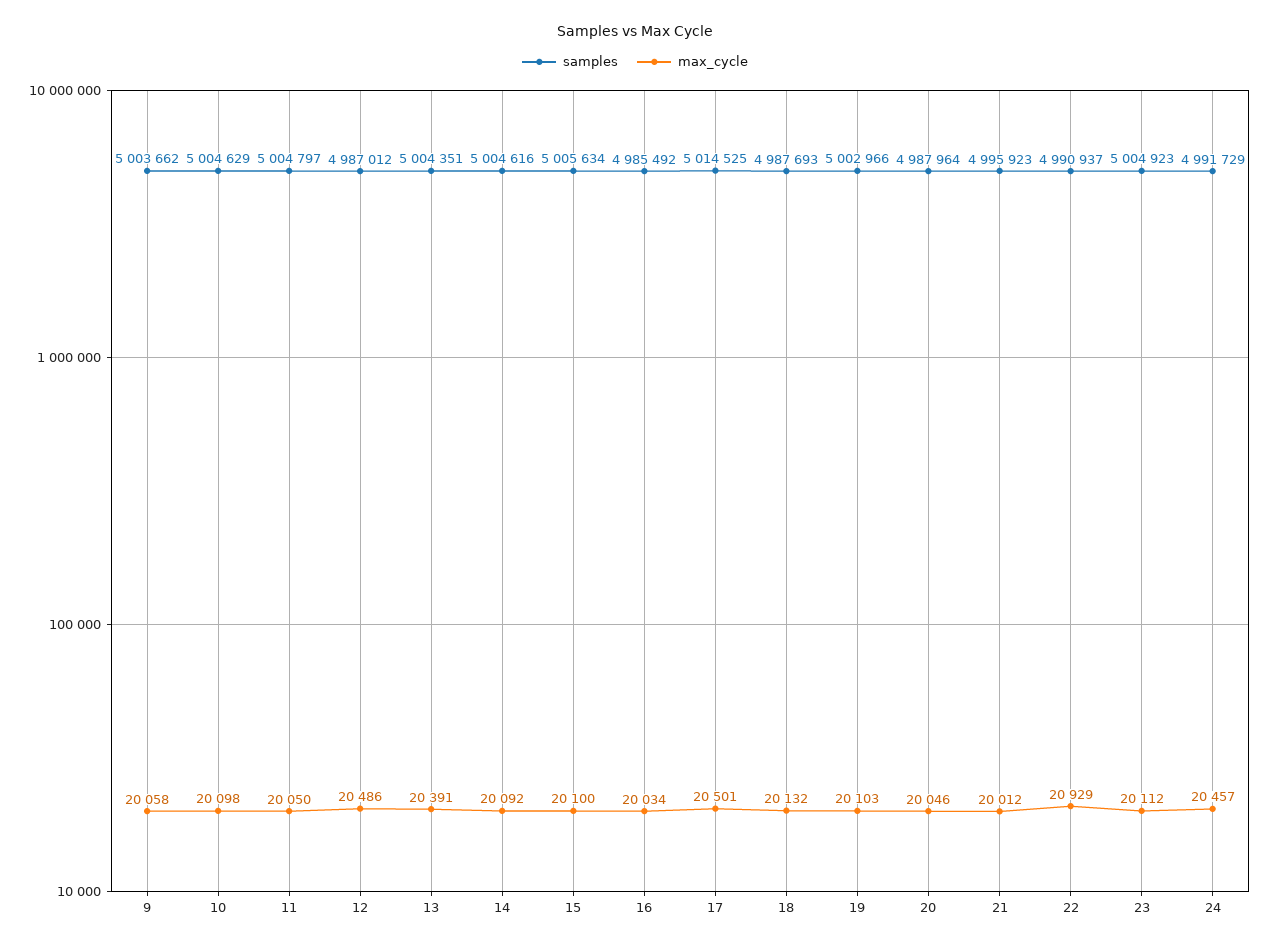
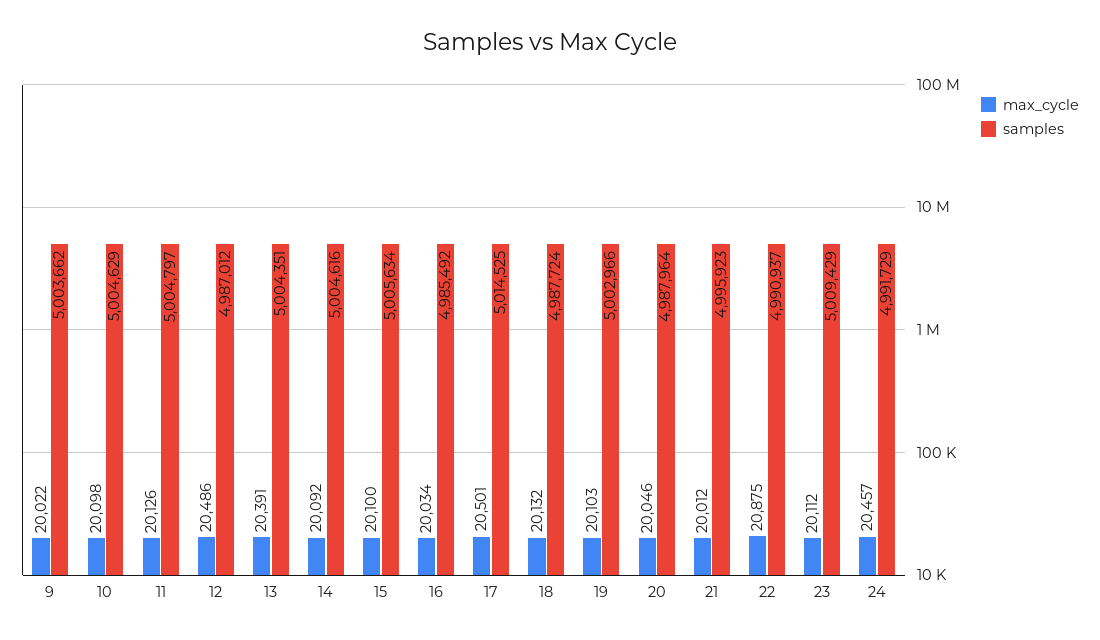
  {
    "samples": {
      "9": 5003662,
      "10": 5004629,
      "11": 5004797,
      "12": 4987012,
      "13": 5004351,
      "14": 5004616,
      "15": 5005634,
      "16": 4985492,
      "17": 5014525,
-     "18": 4987693,
+     "18": 4987724,
      "19": 5002966,
      "20": 4987964,
      "21": 4995923,
      "22": 4990937,
-     "23": 5004923,
+     "23": 5009429,
      "24": 4991729
    },
    "max_cycle": {
-     "9": 20058,
+     "9": 20022,
      "10": 20098,
-     "11": 20050,
+     "11": 20126,
      "12": 20486,
      "13": 20391,
      "14": 20092,
      "15": 20100,
      "16": 20034,
      "17": 20501,
      "18": 20132,
      "19": 20103,
      "20": 20046,
      "21": 20012,
-     "22": 20929,
+     "22": 20875,
      "23": 20112,
      "24": 20457
    }
  }

